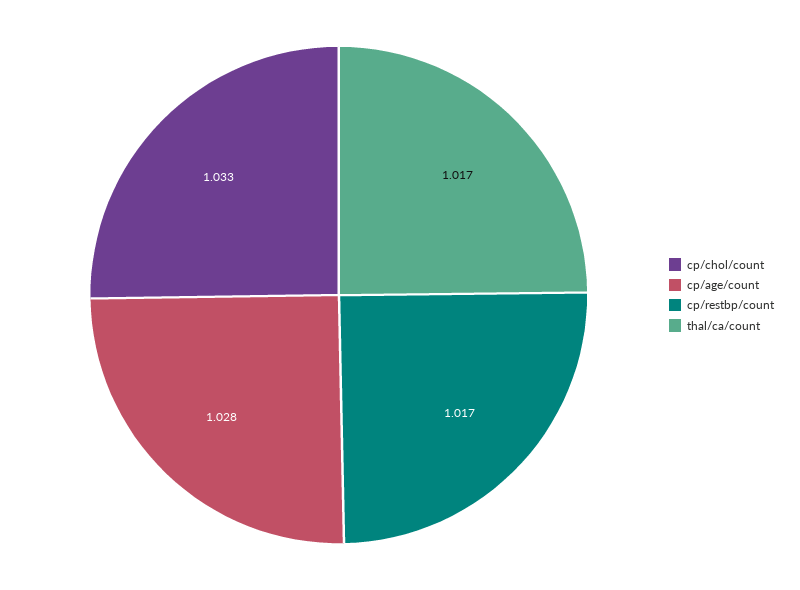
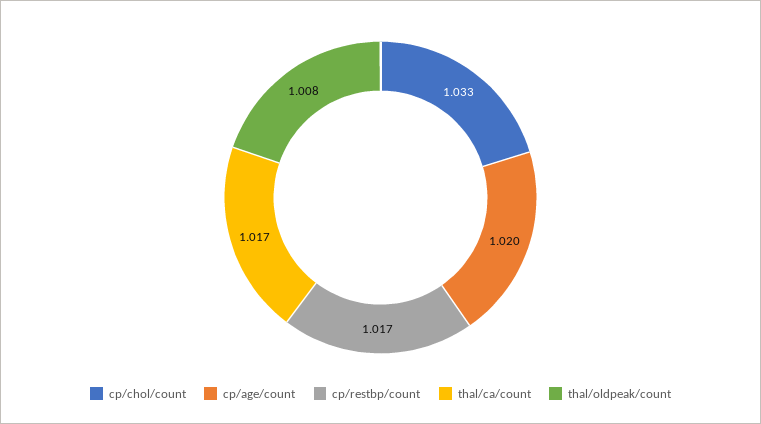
  {
    "cp/chol/count": 1.033,
-   "cp/age/count": 1.028,
+   "cp/age/count": 1.02,
    "cp/restbp/count": 1.017,
-   "thal/ca/count": 1.017
+   "thal/ca/count": 1.017,
+   "thal/oldpeak/count": 1.008
  }

